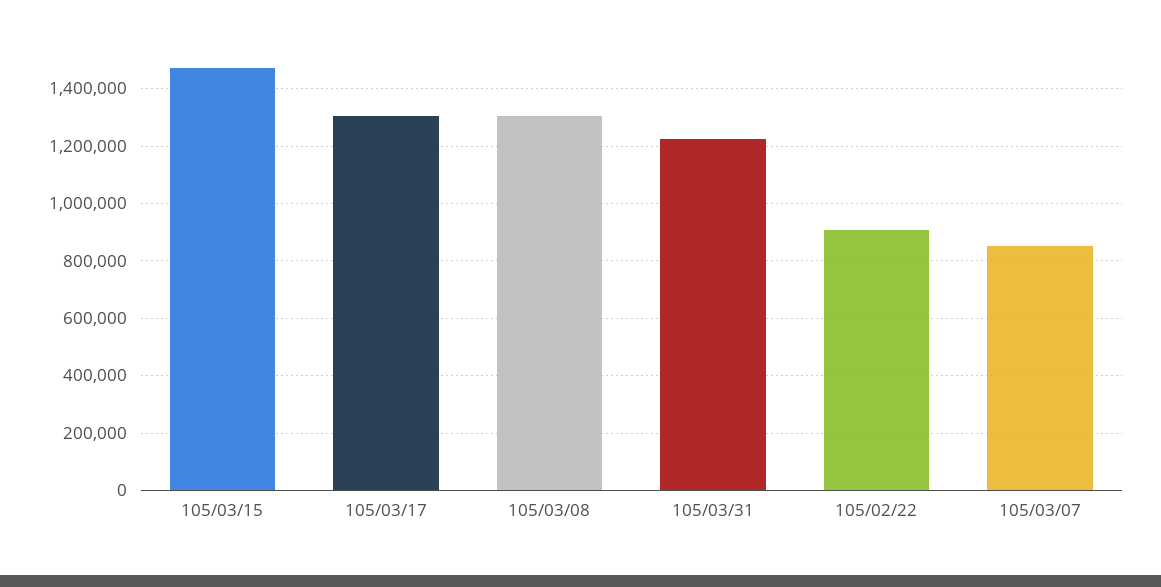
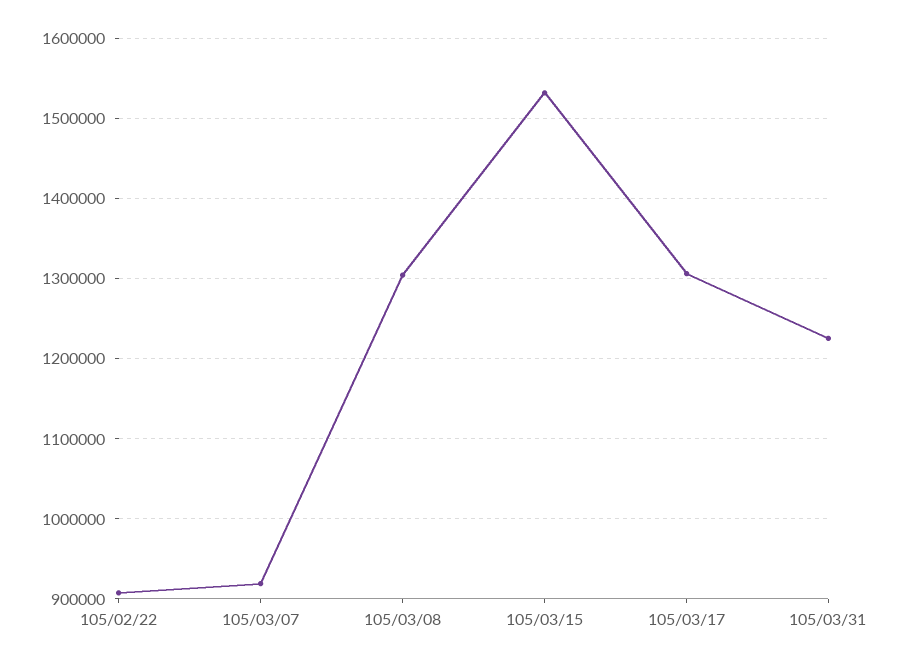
  {
-   "105/03/15": 1475000,
+   "105/03/15": 1530000,
    "105/03/17": 1310000,
    "105/03/08": 1300000,
    "105/03/31": 1230000,
    "105/02/22": 910000,
-   "105/03/07": 850000
+   "105/03/07": 920000
  }

